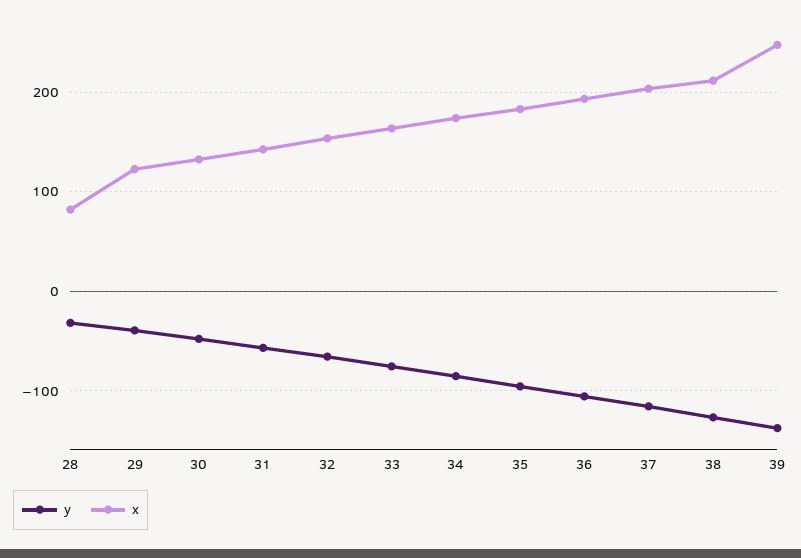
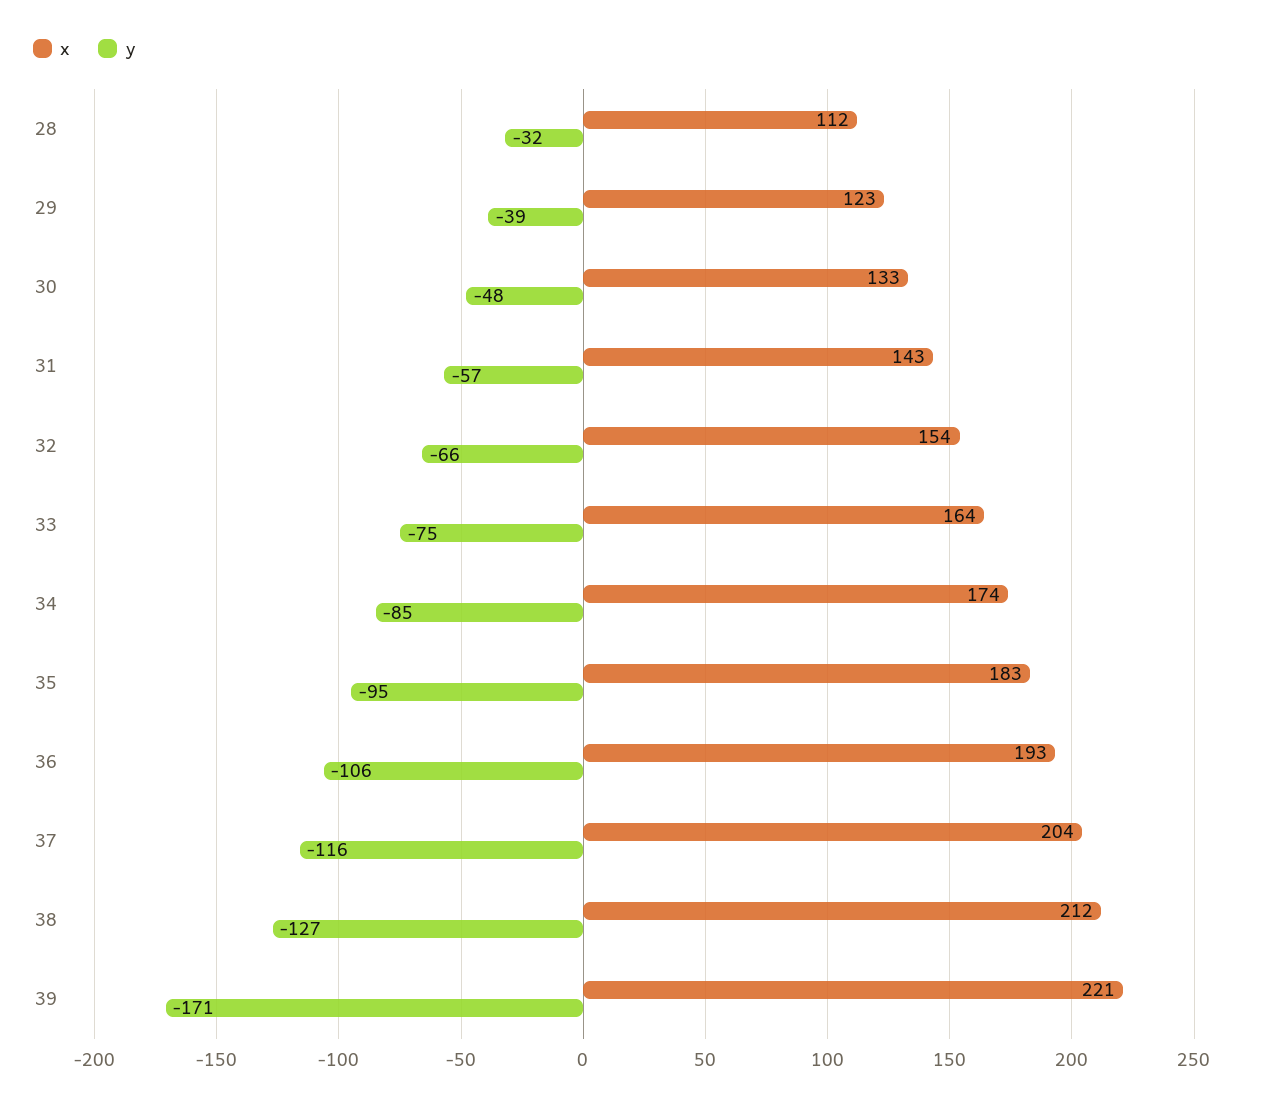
  {
    "y": {
      "28": -32,
      "29": -39,
      "30": -48,
      "31": -57,
      "32": -66,
      "33": -75,
      "34": -85,
      "35": -95,
      "36": -106,
      "37": -116,
      "38": -127,
-     "39": -140
+     "39": -171
    },
    "x": {
-     "28": 80,
+     "28": 112,
      "29": 123,
      "30": 133,
      "31": 143,
      "32": 154,
      "33": 164,
      "34": 174,
      "35": 183,
      "36": 193,
      "37": 204,
      "38": 212,
-     "39": 250
+     "39": 221
    }
  }

